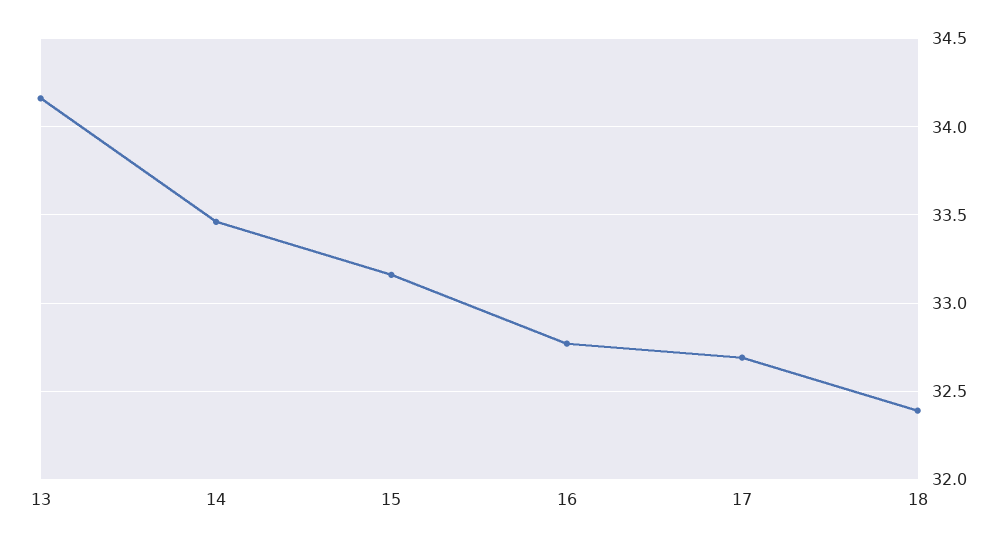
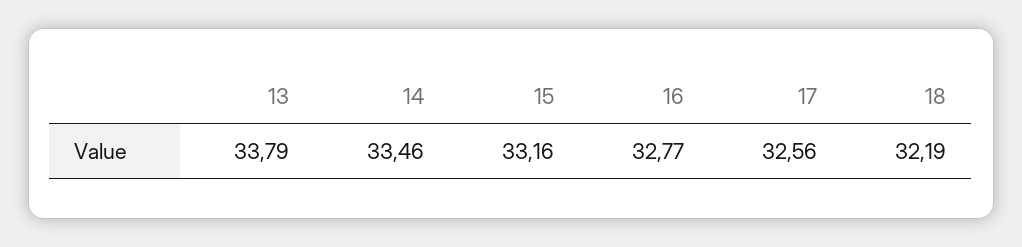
  {
-   "13": 34.15,
+   "13": 33.79,
    "14": 33.46,
    "15": 33.16,
    "16": 32.77,
-   "17": 32.7,
+   "17": 32.56,
-   "18": 32.4
+   "18": 32.19
  }

